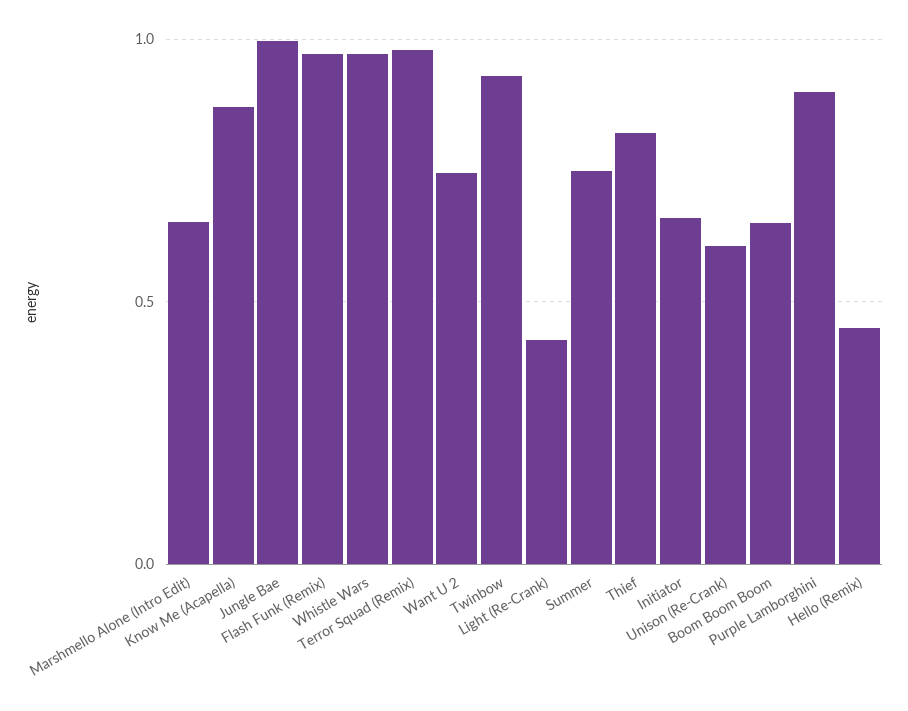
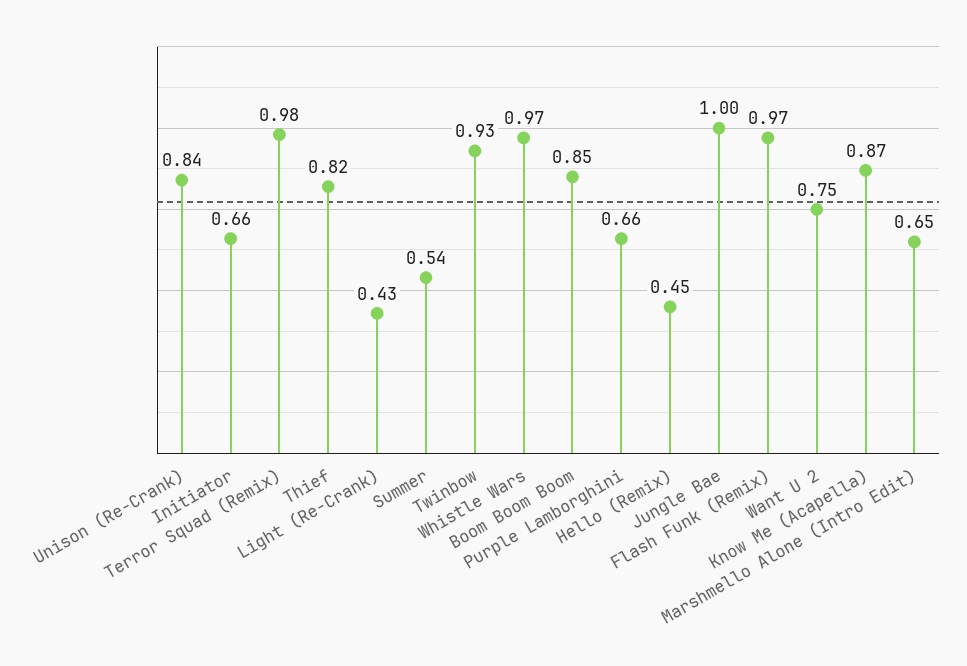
  {
    "Marshmello Alone (Intro Edit)": 0.65,
    "Know Me (Acapella)": 0.87,
    "Jungle Bae": 1,
    "Flash Funk (Remix)": 0.97,
    "Whistle Wars": 0.97,
    "Terror Squad (Remix)": 0.98,
    "Want U 2": 0.75,
    "Twinbow": 0.93,
    "Light (Re-Crank)": 0.43,
-   "Summer": 0.75,
+   "Summer": 0.54,
    "Thief": 0.82,
    "Initiator": 0.66,
-   "Unison (Re-Crank)": 0.6,
+   "Unison (Re-Crank)": 0.84,
-   "Boom Boom Boom": 0.65,
+   "Boom Boom Boom": 0.85,
-   "Purple Lamborghini": 0.9,
+   "Purple Lamborghini": 0.66,
    "Hello (Remix)": 0.45
  }

